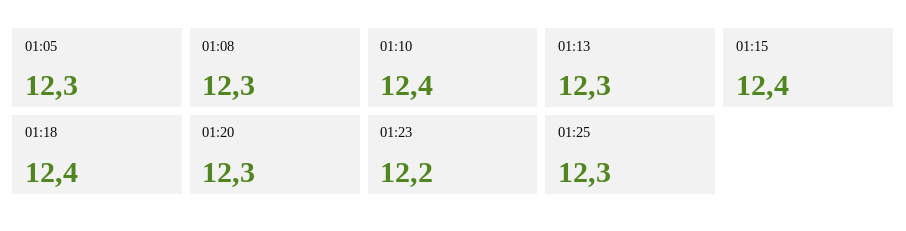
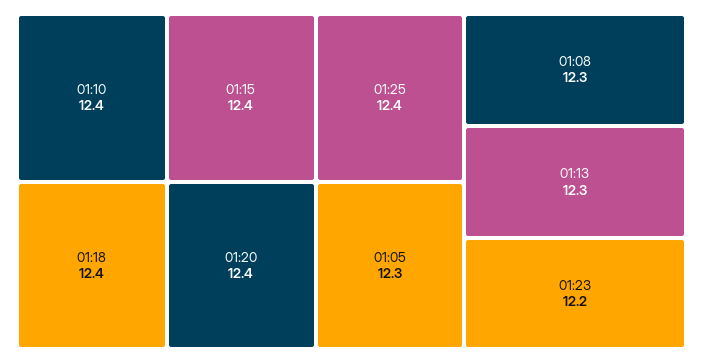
  {
    "01:05": 12.3,
    "01:08": 12.3,
    "01:10": 12.4,
    "01:13": 12.3,
    "01:15": 12.4,
    "01:18": 12.4,
-   "01:20": 12.3,
+   "01:20": 12.4,
    "01:23": 12.2,
-   "01:25": 12.3
+   "01:25": 12.4
  }

